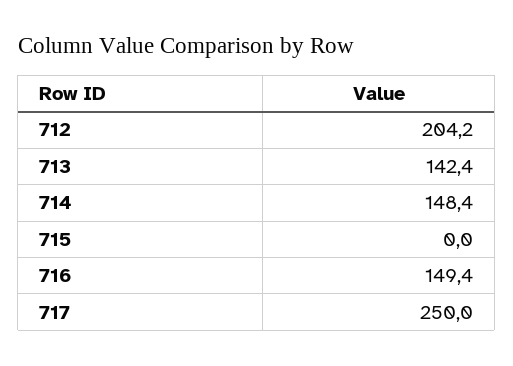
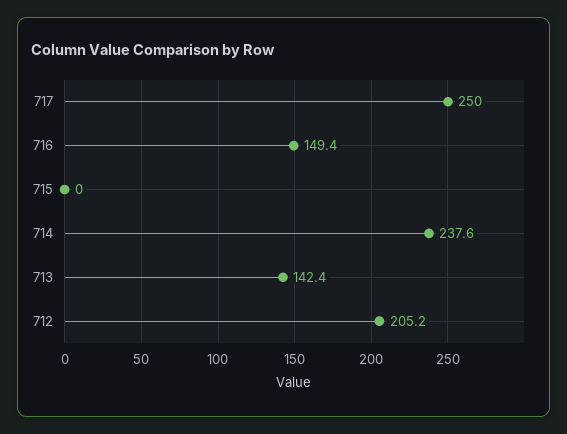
  {
-   "712": 204.2,
+   "712": 205.2,
    "713": 142.4,
-   "714": 148.4,
+   "714": 237.6,
    "715": 0,
    "716": 149.4,
    "717": 250
  }

